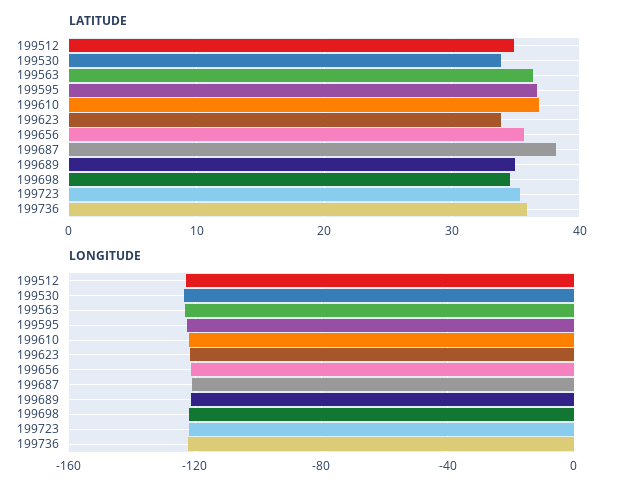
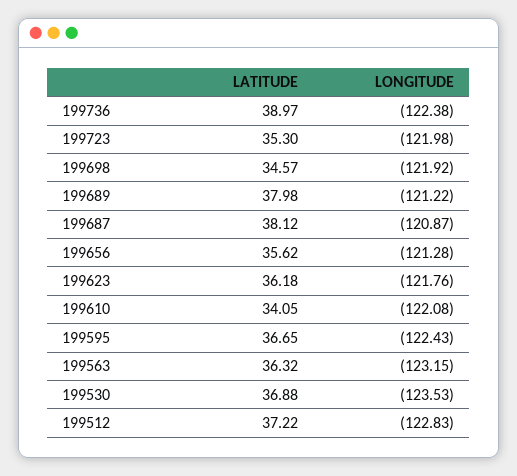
  {
    "LATITUDE": {
-     "199512": 35,
+     "199512": 37.22,
-     "199530": 34,
+     "199530": 36.88,
      "199563": 36.32,
      "199595": 36.65,
-     "199610": 37,
+     "199610": 34.05,
-     "199623": 34,
+     "199623": 36.18,
      "199656": 35.62,
      "199687": 38.12,
-     "199689": 35,
+     "199689": 37.98,
      "199698": 34.57,
      "199723": 35.3,
-     "199736": 36
+     "199736": 38.97
    },
    "LONGITUDE": {
      "199512": -122.83,
      "199530": -123.53,
      "199563": -123.15,
      "199595": -122.43,
      "199610": -122.08,
      "199623": -121.76,
      "199656": -121.28,
      "199687": -120.87,
      "199689": -121.22,
      "199698": -121.92,
      "199723": -121.98,
      "199736": -122.38
    }
  }

